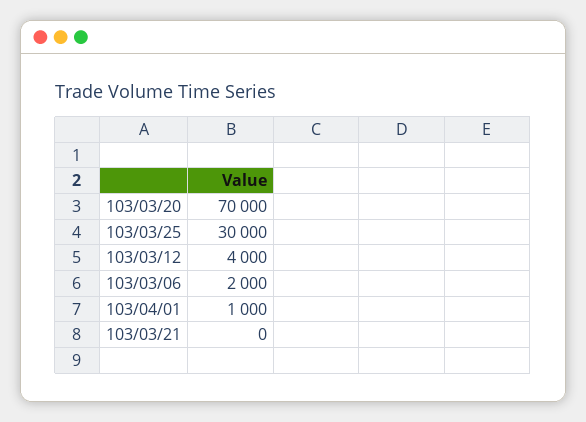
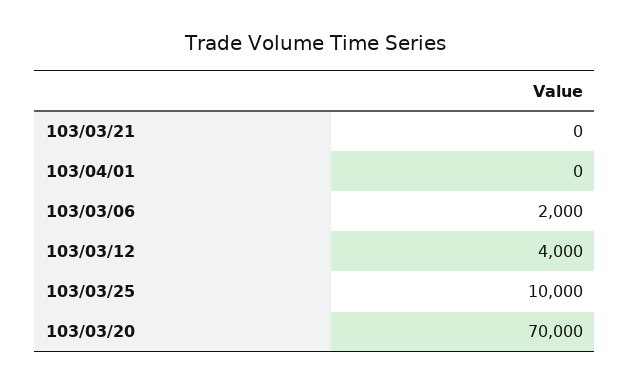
  {
    "103/03/20": 70000,
-   "103/03/25": 30000,
+   "103/03/25": 10000,
    "103/03/12": 4000,
    "103/03/06": 2000,
-   "103/04/01": 1000,
+   "103/04/01": 0,
    "103/03/21": 0
  }

